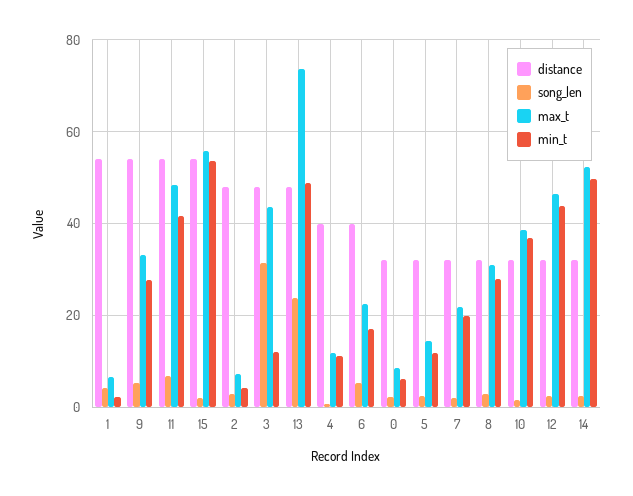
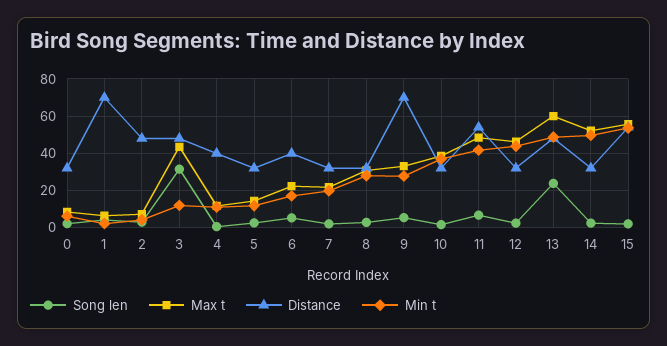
  {
    "distance": {
-     "1": 54,
+     "1": 70,
-     "9": 54,
+     "9": 70,
      "11": 54,
      "15": 54,
      "2": 48,
      "3": 48,
      "13": 48,
      "4": 40,
      "6": 40,
      "0": 32,
      "5": 32,
      "7": 32,
      "8": 32,
      "10": 32,
      "12": 32,
      "14": 32
    },
    "song_len": {
      "1": 4,
      "9": 6,
      "11": 6,
      "15": 2,
      "2": 4,
      "3": 32,
      "13": 24,
      "4": 0,
      "6": 6,
      "0": 2,
      "5": 2,
      "7": 2,
      "8": 2,
      "10": 2,
      "12": 2,
      "14": 2
    },
    "max_t": {
      "1": 6,
      "9": 34,
      "11": 48,
      "15": 56,
      "2": 8,
      "3": 44,
-     "13": 74,
+     "13": 60,
      "4": 12,
      "6": 22,
      "0": 8,
      "5": 14,
      "7": 22,
      "8": 30,
      "10": 38,
      "12": 46,
      "14": 52
    },
    "min_t": {
      "1": 2,
      "9": 28,
      "11": 42,
      "15": 54,
      "2": 4,
      "3": 12,
      "13": 48,
      "4": 12,
      "6": 18,
      "0": 6,
      "5": 12,
      "7": 20,
      "8": 28,
      "10": 36,
      "12": 44,
      "14": 50
    }
  }

